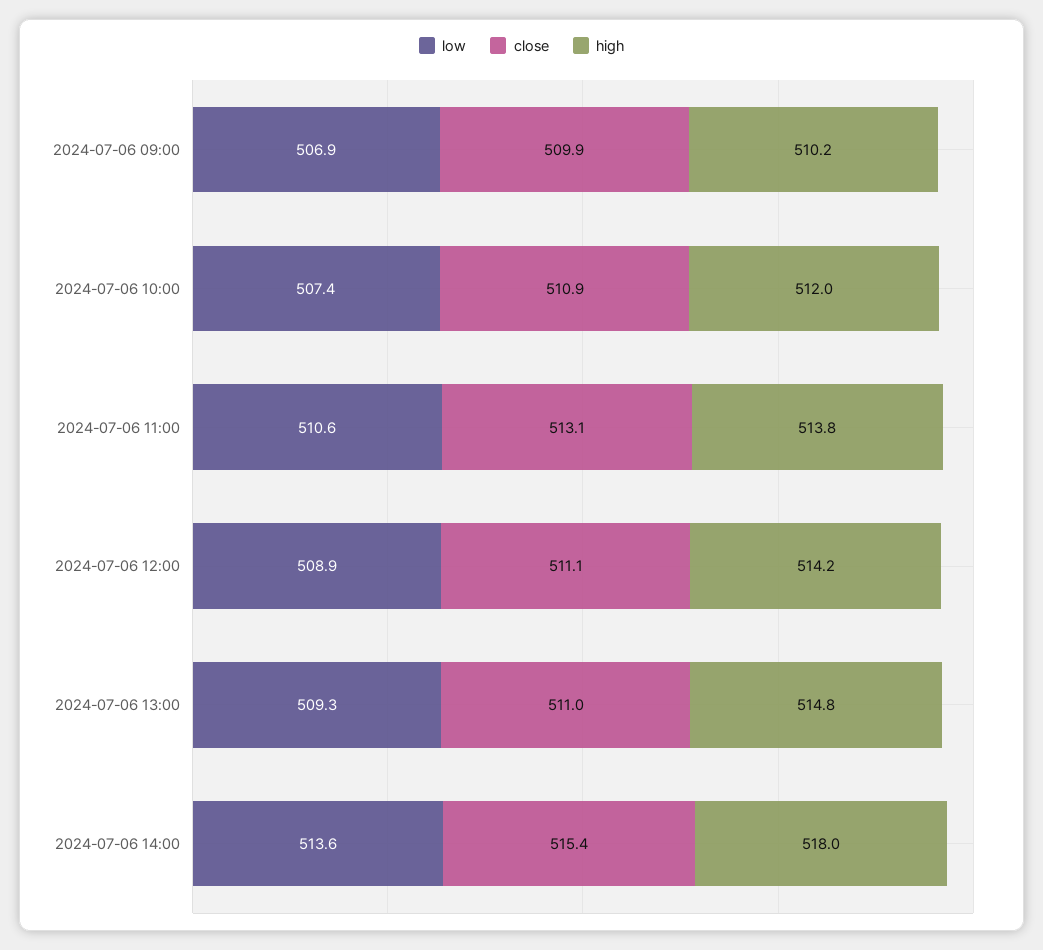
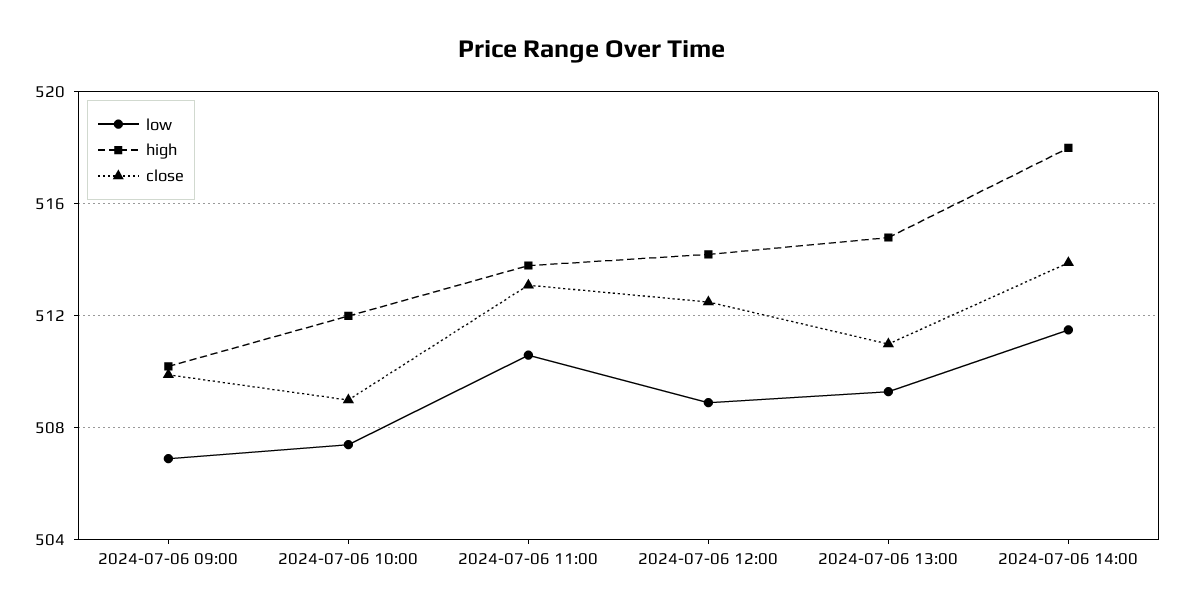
  {
    "low": {
      "2024-07-06 09:00": 506.9,
      "2024-07-06 10:00": 507.4,
      "2024-07-06 11:00": 510.6,
      "2024-07-06 12:00": 508.9,
      "2024-07-06 13:00": 509.3,
-     "2024-07-06 14:00": 513.6
+     "2024-07-06 14:00": 511.5
    },
    "close": {
      "2024-07-06 09:00": 509.9,
-     "2024-07-06 10:00": 510.9,
+     "2024-07-06 10:00": 509,
      "2024-07-06 11:00": 513.1,
-     "2024-07-06 12:00": 511.1,
+     "2024-07-06 12:00": 512.5,
      "2024-07-06 13:00": 511,
-     "2024-07-06 14:00": 515.4
+     "2024-07-06 14:00": 514
    },
    "high": {
      "2024-07-06 09:00": 510.2,
      "2024-07-06 10:00": 512,
      "2024-07-06 11:00": 513.8,
      "2024-07-06 12:00": 514.2,
      "2024-07-06 13:00": 514.8,
      "2024-07-06 14:00": 518
    }
  }

